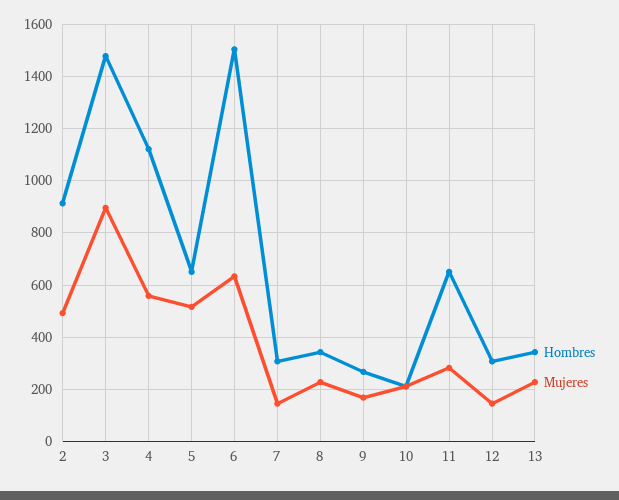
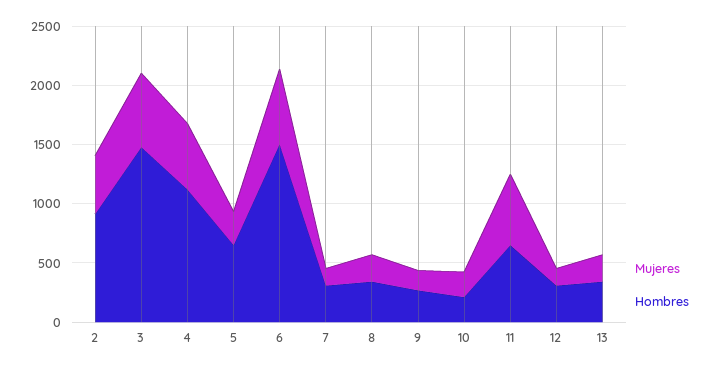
  {
    "Hombres": {
      "2": 925,
      "3": 1475,
      "4": 1125,
      "5": 650,
      "6": 1500,
      "7": 300,
      "8": 350,
      "9": 275,
      "10": 200,
      "11": 650,
      "12": 300,
      "13": 350
    },
    "Mujeres": {
      "2": 500,
-     "3": 900,
+     "3": 600,
      "4": 550,
-     "5": 525,
+     "5": 300,
      "6": 625,
      "7": 150,
      "8": 225,
      "9": 175,
      "10": 200,
-     "11": 275,
+     "11": 600,
      "12": 150,
      "13": 225
    }
  }

